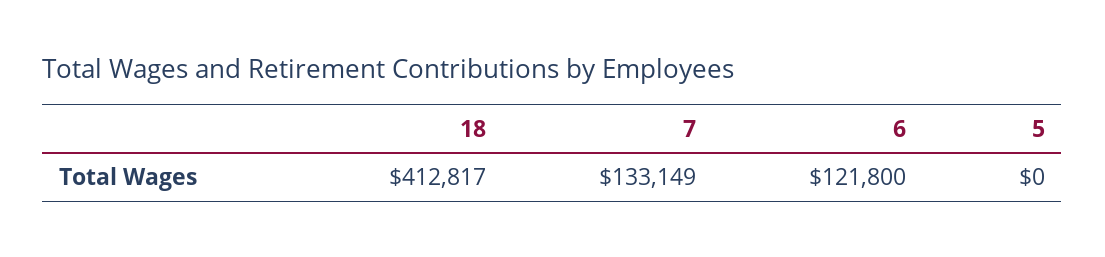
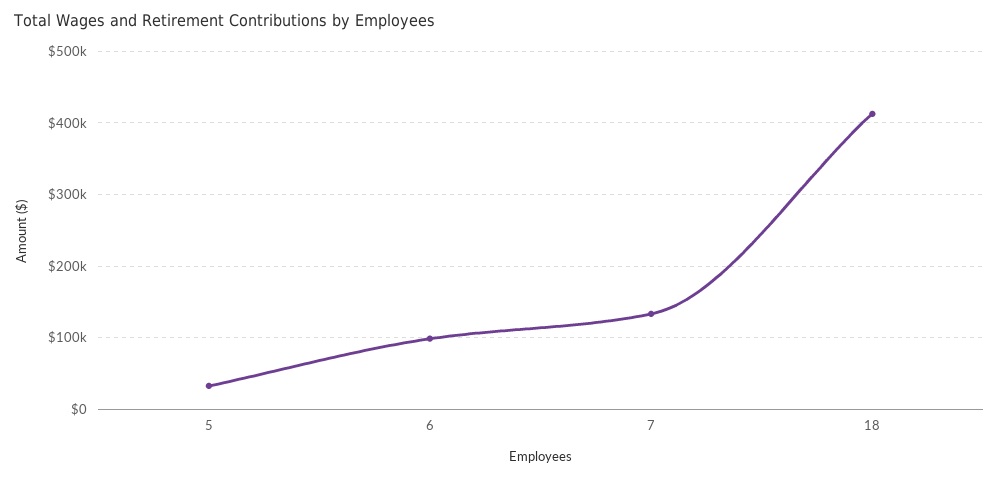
  {
    "18": 412817,
    "7": 133149,
-   "6": 121800,
+   "6": 100000,
-   "5": 0
+   "5": 30000
  }

